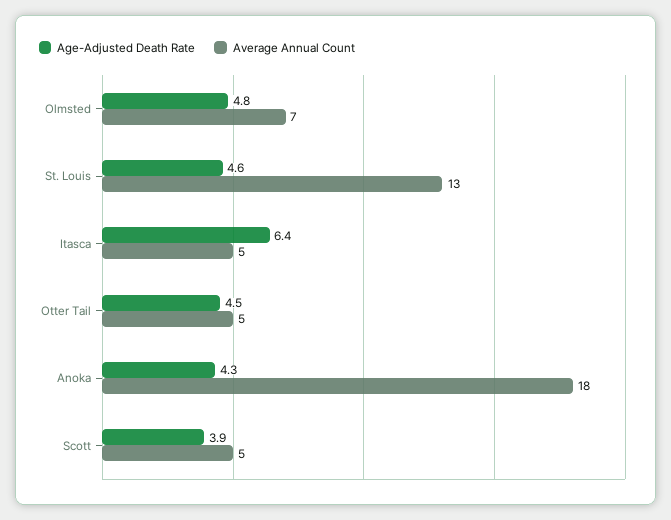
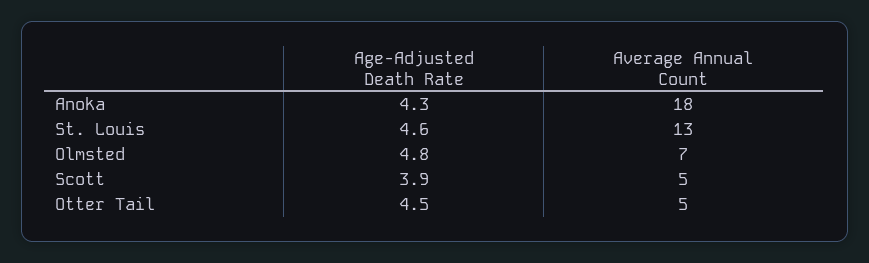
  {
    "Age-Adjusted Death Rate": {
      "Olmsted": 4.8,
      "St. Louis": 4.6,
-     "Itasca": 6.4,
      "Otter Tail": 4.5,
      "Anoka": 4.3,
      "Scott": 3.9
    },
    "Average Annual Count": {
      "Olmsted": 7,
      "St. Louis": 13,
-     "Itasca": 5,
      "Otter Tail": 5,
      "Anoka": 18,
      "Scott": 5
    }
  }

